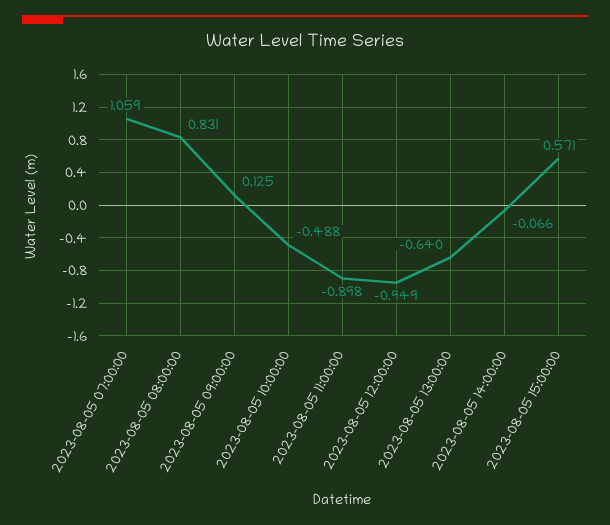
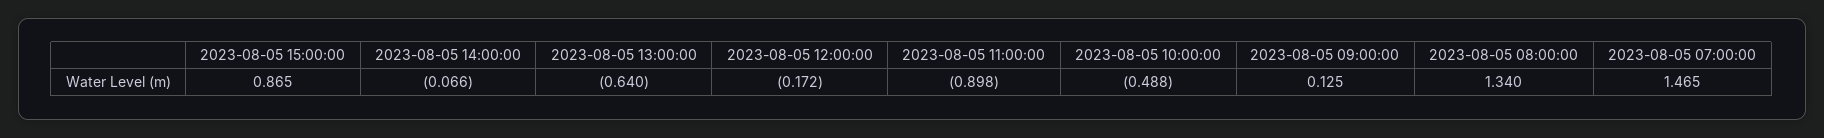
  {
-   "2023-08-05 07:00:00": 1.059,
+   "2023-08-05 07:00:00": 1.465,
-   "2023-08-05 08:00:00": 0.831,
+   "2023-08-05 08:00:00": 1.34,
    "2023-08-05 09:00:00": 0.125,
    "2023-08-05 10:00:00": -0.488,
    "2023-08-05 11:00:00": -0.898,
-   "2023-08-05 12:00:00": -0.949,
+   "2023-08-05 12:00:00": -0.172,
    "2023-08-05 13:00:00": -0.64,
    "2023-08-05 14:00:00": -0.066,
-   "2023-08-05 15:00:00": 0.571
+   "2023-08-05 15:00:00": 0.865
  }

